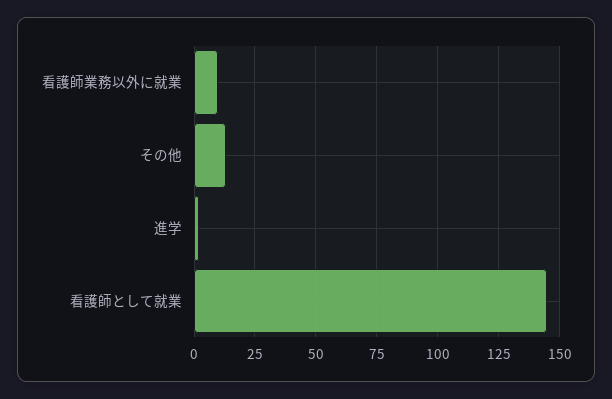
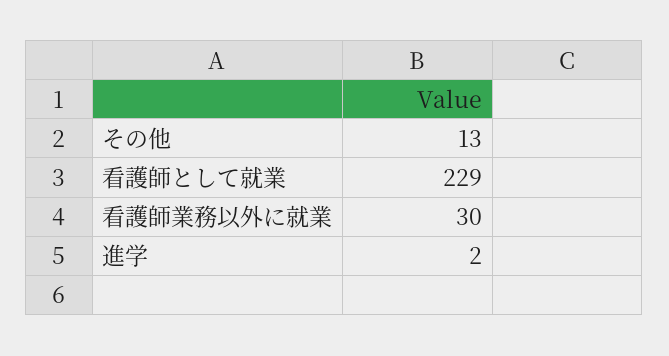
  {
-   "看護師業務以外に就業": 10,
+   "看護師業務以外に就業": 30,
    "その他": 13,
    "進学": 2,
-   "看護師として就業": 145
+   "看護師として就業": 229
  }

